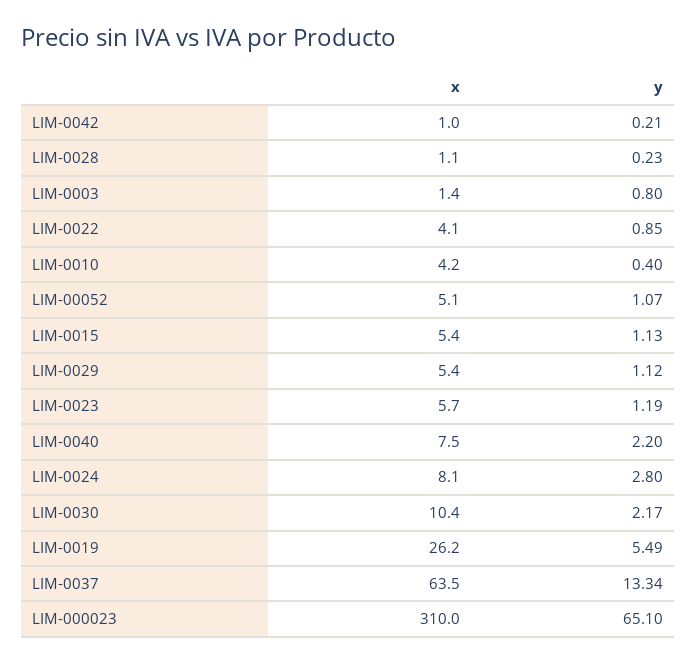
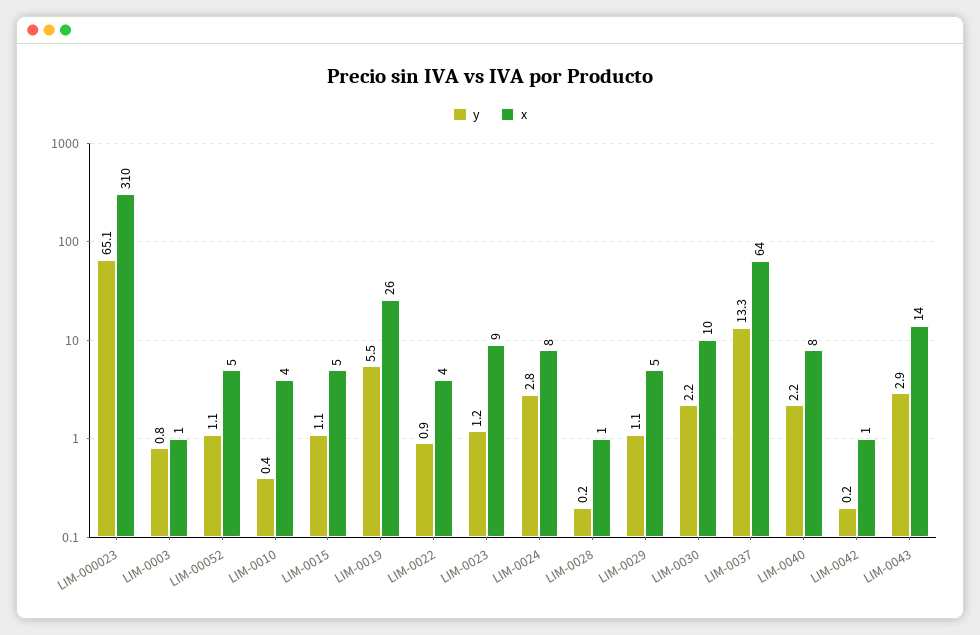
  {
    "x": {
      "LIM-0042": 1,
      "LIM-0028": 1.1,
      "LIM-0003": 1.4,
      "LIM-0022": 4.1,
      "LIM-0010": 4.2,
      "LIM-00052": 5.1,
      "LIM-0015": 5.4,
      "LIM-0029": 5.4,
-     "LIM-0023": 5.7,
+     "LIM-0023": 9,
      "LIM-0040": 7.5,
      "LIM-0024": 8.1,
      "LIM-0030": 10.4,
      "LIM-0019": 26.2,
      "LIM-0037": 63.5,
-     "LIM-000023": 310
+     "LIM-000023": 310,
+     "LIM-0043": 14
    },
    "y": {
      "LIM-0042": 0.21,
      "LIM-0028": 0.23,
      "LIM-0003": 0.8,
      "LIM-0022": 0.85,
      "LIM-0010": 0.4,
      "LIM-00052": 1.07,
      "LIM-0015": 1.13,
      "LIM-0029": 1.12,
      "LIM-0023": 1.19,
      "LIM-0040": 2.2,
      "LIM-0024": 2.8,
      "LIM-0030": 2.17,
      "LIM-0019": 5.49,
      "LIM-0037": 13.34,
-     "LIM-000023": 65.1
+     "LIM-000023": 65.1,
+     "LIM-0043": 2.9
    }
  }

